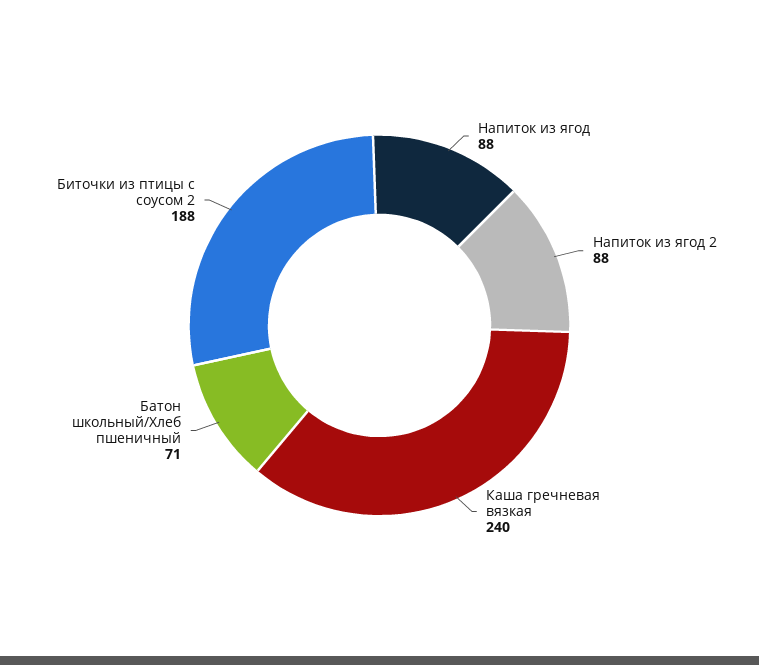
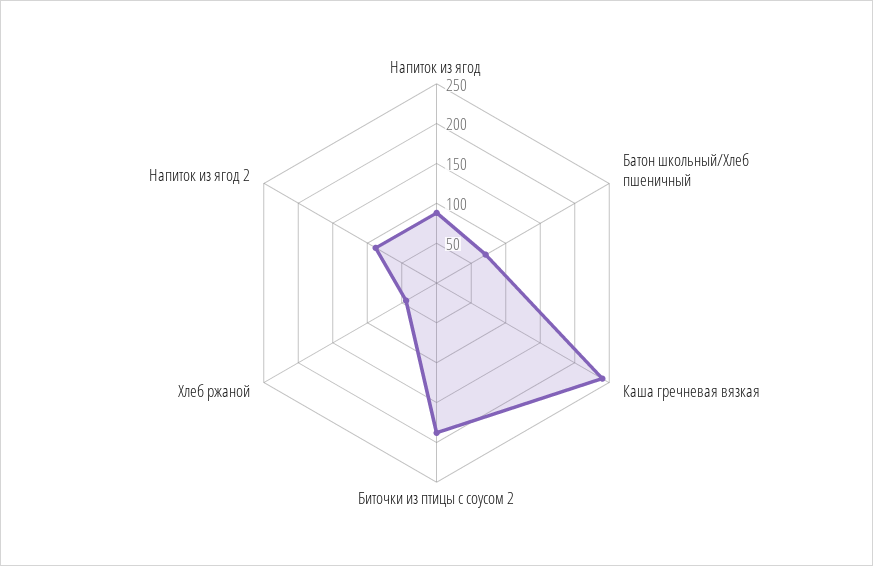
  {
    "Напиток из ягод": 88,
    "Напиток из ягод 2": 88,
    "Каша гречневая вязкая": 240,
    "Батон школьный/Хлеб пшеничный": 71,
-   "Биточки из птицы с соусом 2": 188
+   "Биточки из птицы с соусом 2": 188,
+   "Хлеб ржаной": 50
  }

